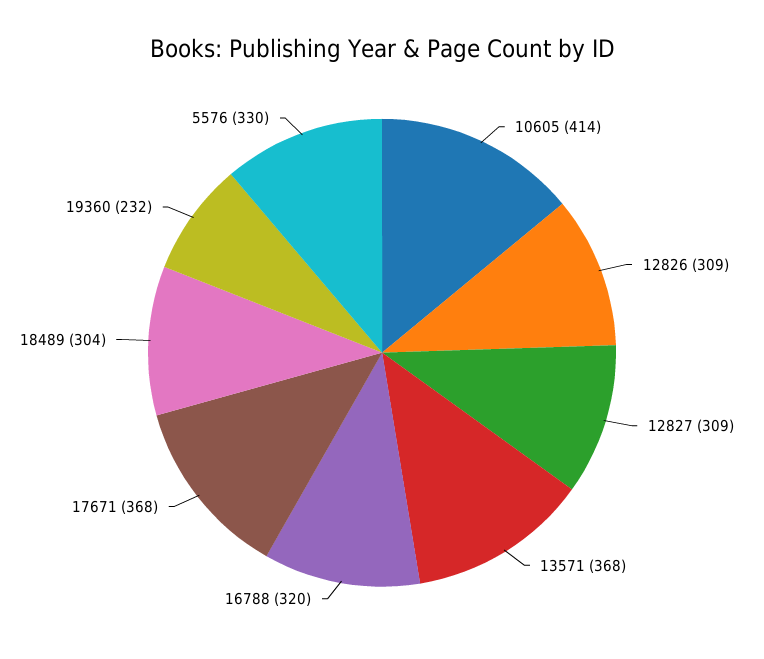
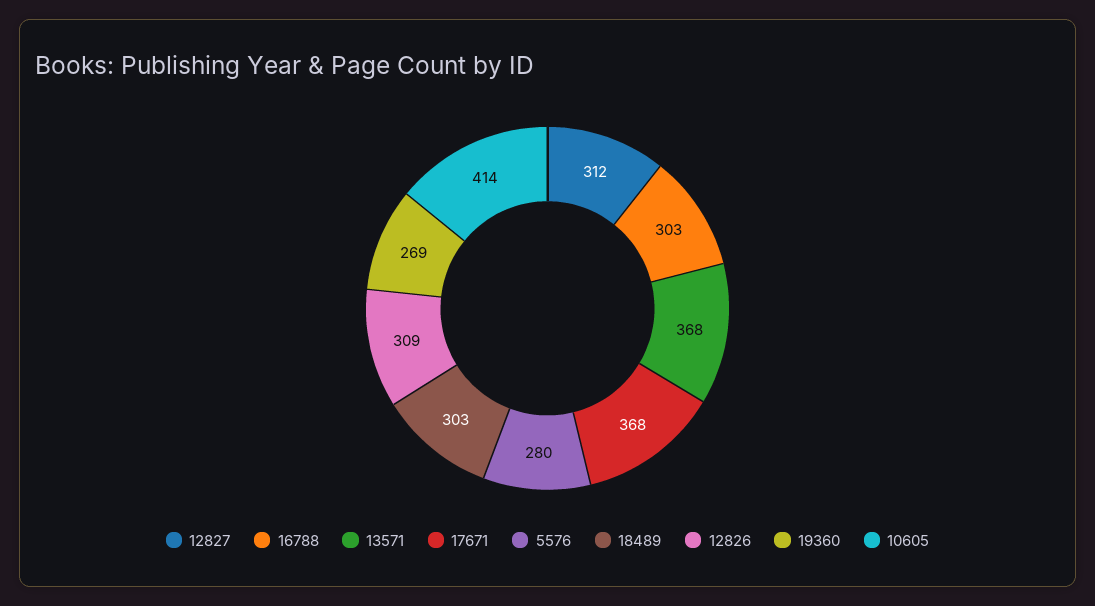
  {
    "10605": 414,
    "12826": 309,
-   "12827": 309,
+   "12827": 312,
    "13571": 368,
-   "16788": 320,
+   "16788": 303,
    "17671": 368,
-   "18489": 304,
+   "18489": 303,
-   "19360": 232,
+   "19360": 269,
-   "5576": 330
+   "5576": 280
  }

